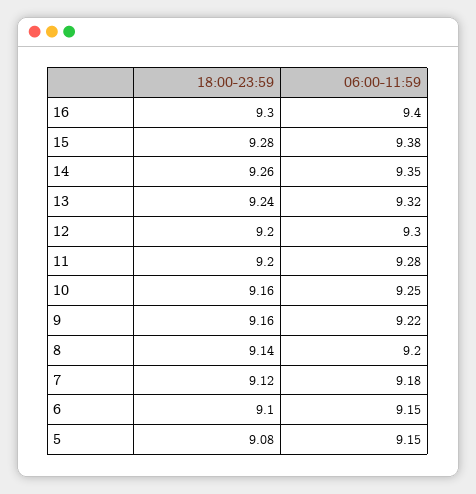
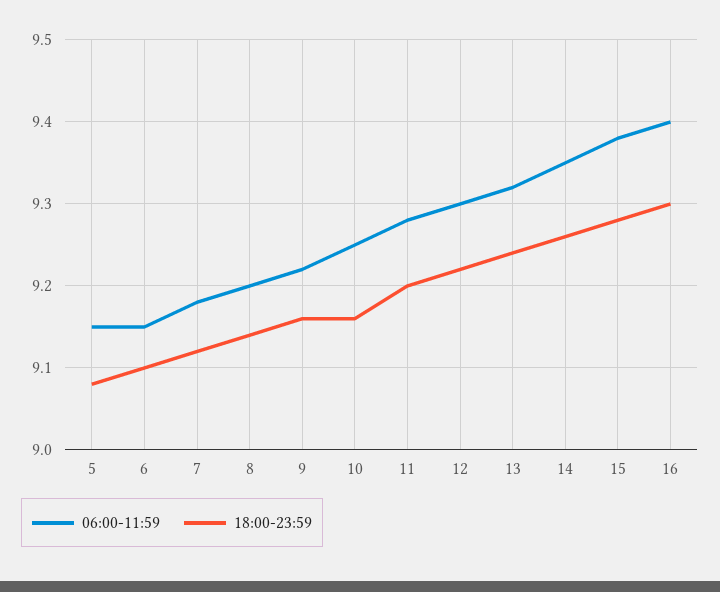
  {
    "18:00-23:59": {
      "16": 9.3,
      "15": 9.28,
      "14": 9.26,
      "13": 9.24,
-     "12": 9.2,
+     "12": 9.22,
      "11": 9.2,
      "10": 9.16,
      "9": 9.16,
      "8": 9.14,
      "7": 9.12,
      "6": 9.1,
      "5": 9.08
    },
    "06:00-11:59": {
      "16": 9.4,
      "15": 9.38,
      "14": 9.35,
      "13": 9.32,
      "12": 9.3,
      "11": 9.28,
      "10": 9.25,
      "9": 9.22,
      "8": 9.2,
      "7": 9.18,
      "6": 9.15,
      "5": 9.15
    }
  }

